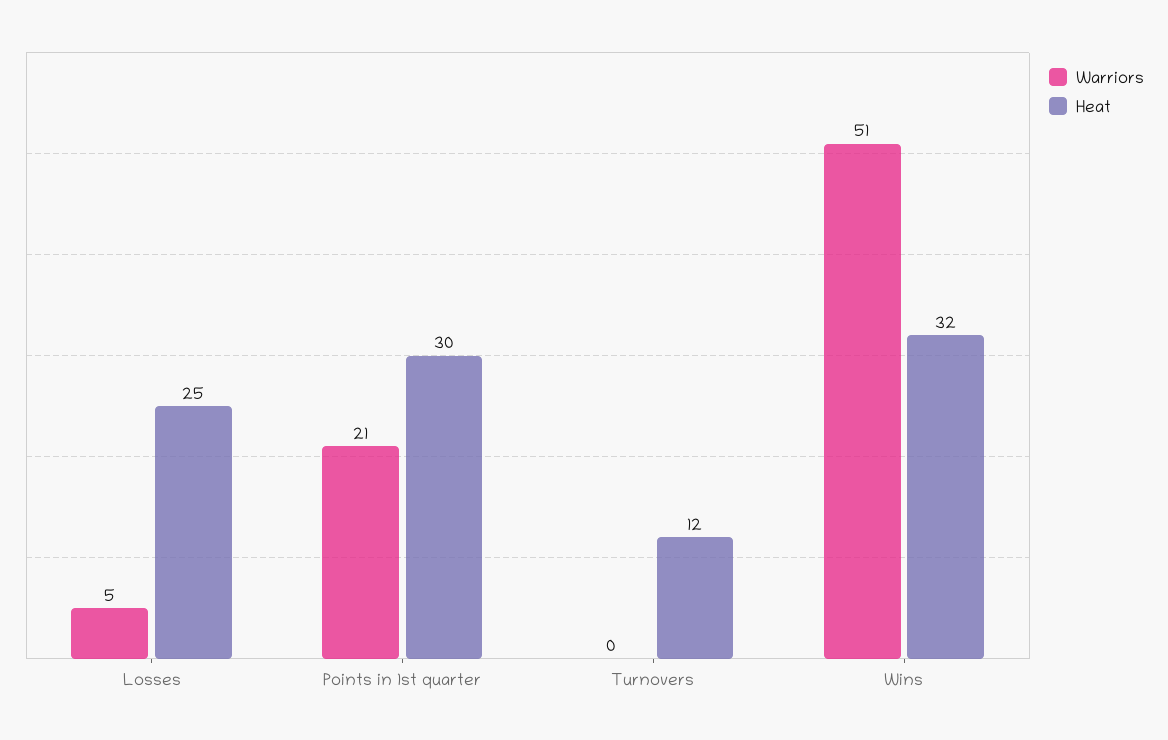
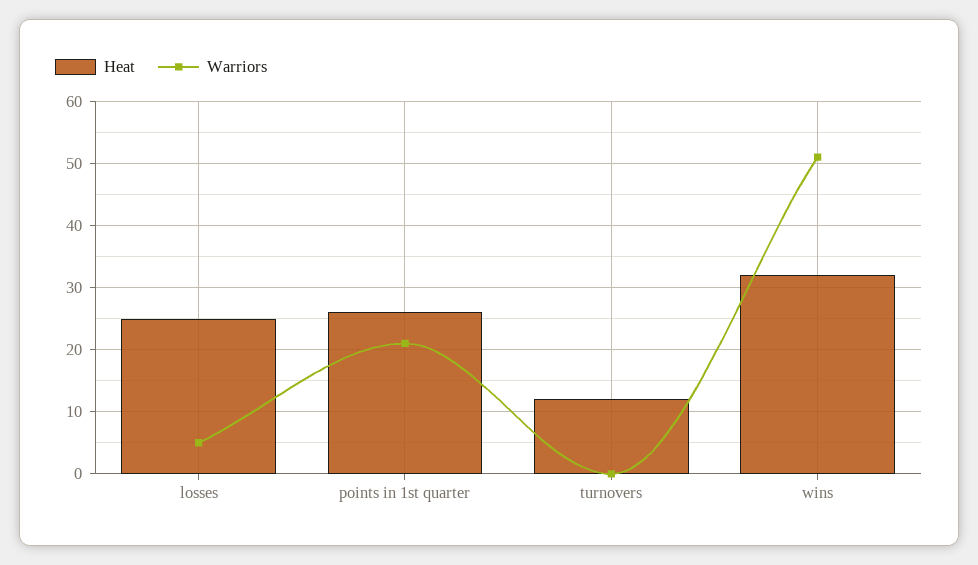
  {
    "Warriors": {
      "Losses": 5,
      "Points in 1st quarter": 21,
      "Turnovers": 0,
      "Wins": 51
    },
    "Heat": {
      "Losses": 25,
-     "Points in 1st quarter": 30,
+     "Points in 1st quarter": 26,
      "Turnovers": 12,
      "Wins": 32
    }
  }

